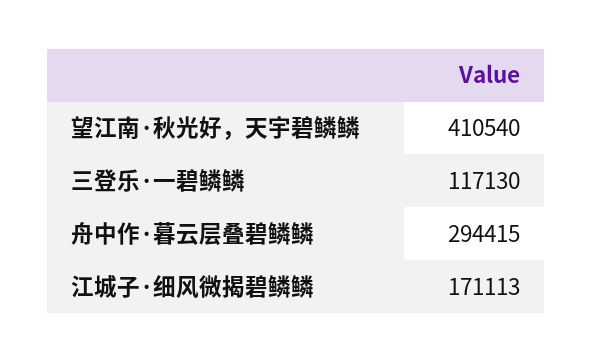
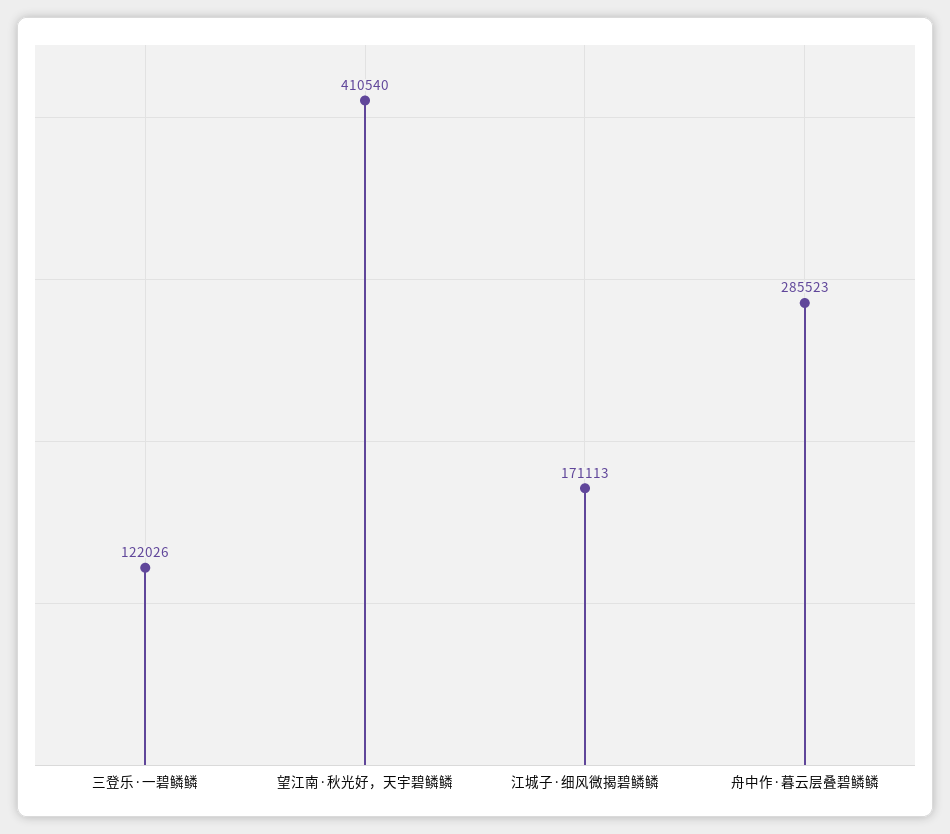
  {
    "望江南·秋光好，天宇碧鳞鳞": 410540,
-   "三登乐·一碧鳞鳞": 117130,
+   "三登乐·一碧鳞鳞": 122026,
-   "舟中作·暮云层叠碧鳞鳞": 294415,
+   "舟中作·暮云层叠碧鳞鳞": 285523,
    "江城子·细风微揭碧鳞鳞": 171113
  }

